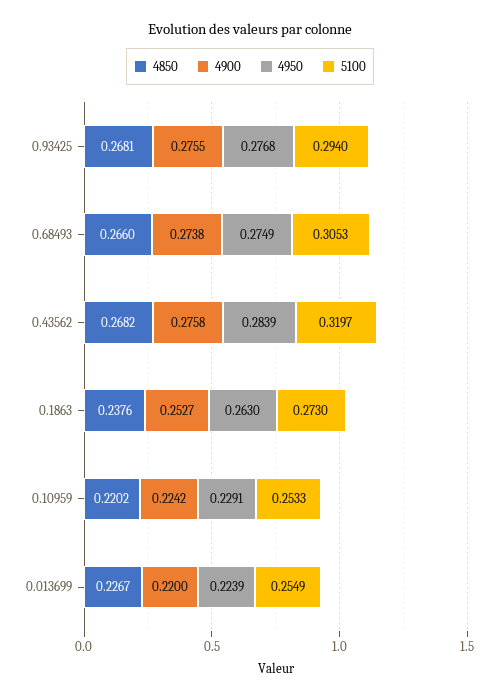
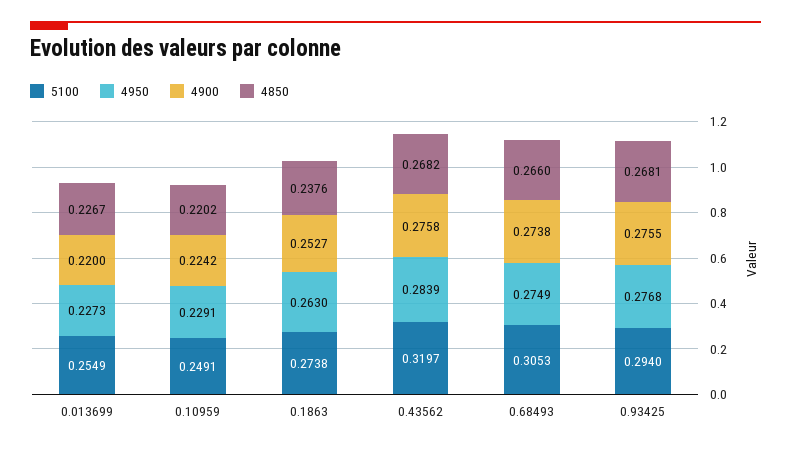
  {
    "4850": {
      "0.93425": 0.2681,
      "0.68493": 0.266,
      "0.43562": 0.2682,
      "0.1863": 0.2376,
      "0.10959": 0.2202,
      "0.013699": 0.2267
    },
    "4900": {
      "0.93425": 0.2755,
      "0.68493": 0.2738,
      "0.43562": 0.2758,
      "0.1863": 0.2527,
      "0.10959": 0.2242,
      "0.013699": 0.22
    },
    "4950": {
      "0.93425": 0.2768,
      "0.68493": 0.2749,
      "0.43562": 0.2839,
      "0.1863": 0.263,
      "0.10959": 0.2291,
-     "0.013699": 0.2239
+     "0.013699": 0.2273
    },
    "5100": {
      "0.93425": 0.294,
      "0.68493": 0.3053,
      "0.43562": 0.3197,
-     "0.1863": 0.273,
+     "0.1863": 0.2738,
-     "0.10959": 0.2533,
+     "0.10959": 0.2491,
      "0.013699": 0.2549
    }
  }

